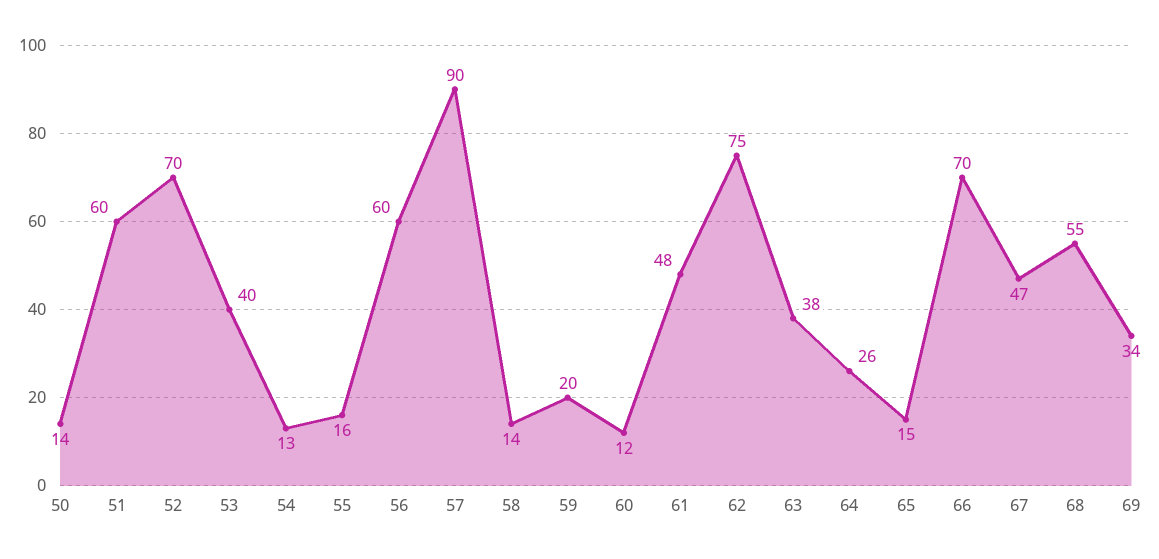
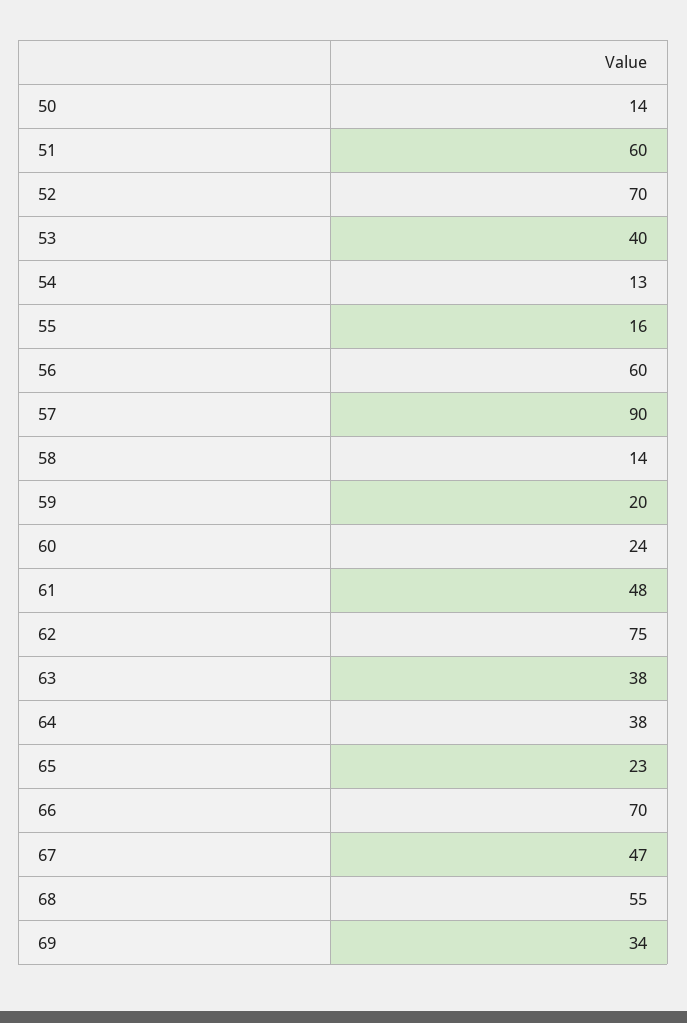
  {
    "50": 14,
    "51": 60,
    "52": 70,
    "53": 40,
    "54": 13,
    "55": 16,
    "56": 60,
    "57": 90,
    "58": 14,
    "59": 20,
-   "60": 12,
+   "60": 24,
    "61": 48,
    "62": 75,
    "63": 38,
-   "64": 26,
+   "64": 38,
-   "65": 15,
+   "65": 23,
    "66": 70,
    "67": 47,
    "68": 55,
    "69": 34
  }

